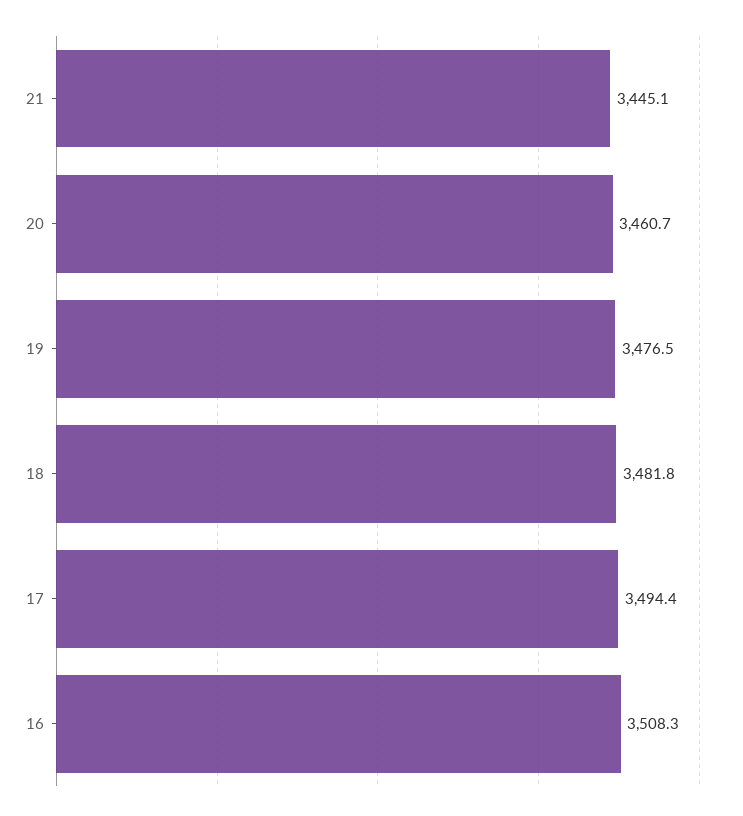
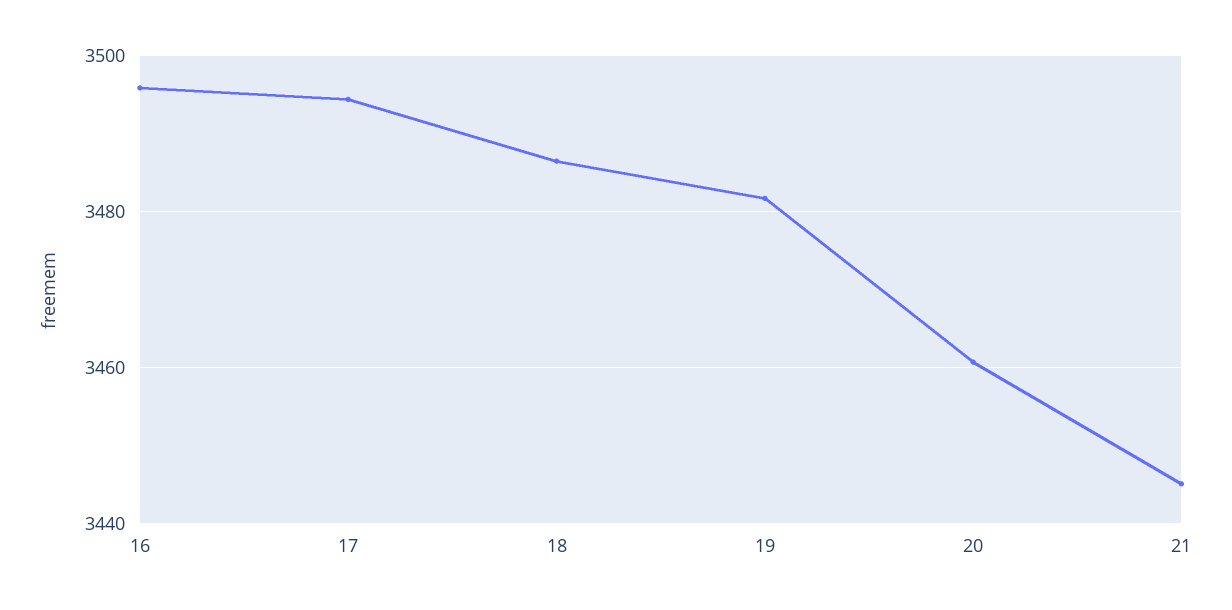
  {
    "21": 3445.1,
    "20": 3460.7,
-   "19": 3476.5,
+   "19": 3482,
-   "18": 3481.8,
+   "18": 3486,
    "17": 3494.4,
-   "16": 3508.3
+   "16": 3496
  }

